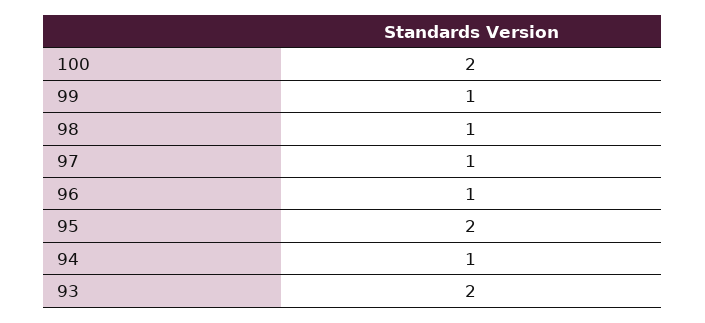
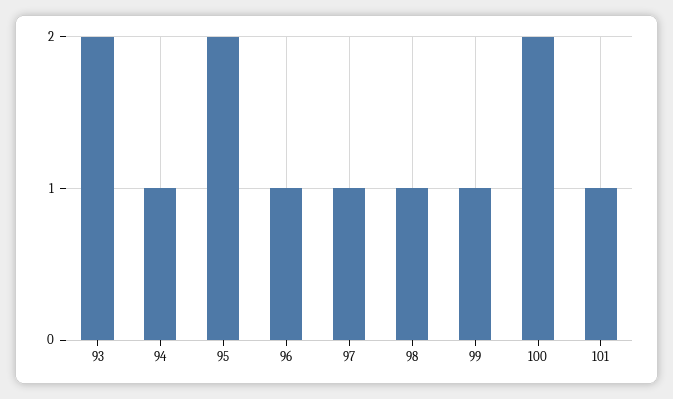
  {
    "100": 2,
    "99": 1,
    "98": 1,
    "97": 1,
    "96": 1,
    "95": 2,
    "94": 1,
-   "93": 2
+   "93": 2,
+   "101": 1
  }

